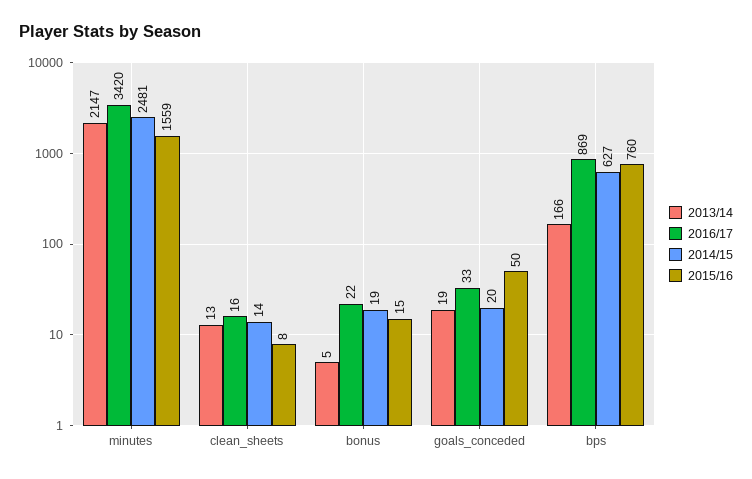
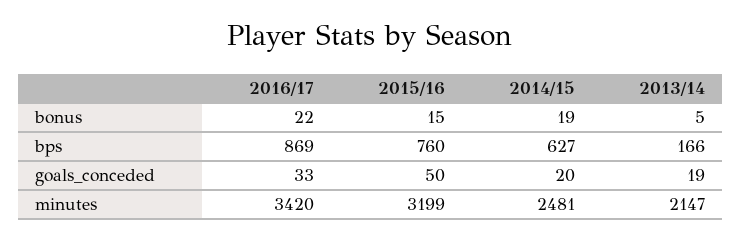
  {
    "2013/14": {
      "minutes": 2147,
-     "clean_sheets": 13,
      "bonus": 5,
      "goals_conceded": 19,
      "bps": 166
    },
    "2016/17": {
      "minutes": 3420,
-     "clean_sheets": 16,
      "bonus": 22,
      "goals_conceded": 33,
      "bps": 869
    },
    "2014/15": {
      "minutes": 2481,
-     "clean_sheets": 14,
      "bonus": 19,
      "goals_conceded": 20,
      "bps": 627
    },
    "2015/16": {
-     "minutes": 1559,
+     "minutes": 3199,
-     "clean_sheets": 8,
      "bonus": 15,
      "goals_conceded": 50,
      "bps": 760
    }
  }

